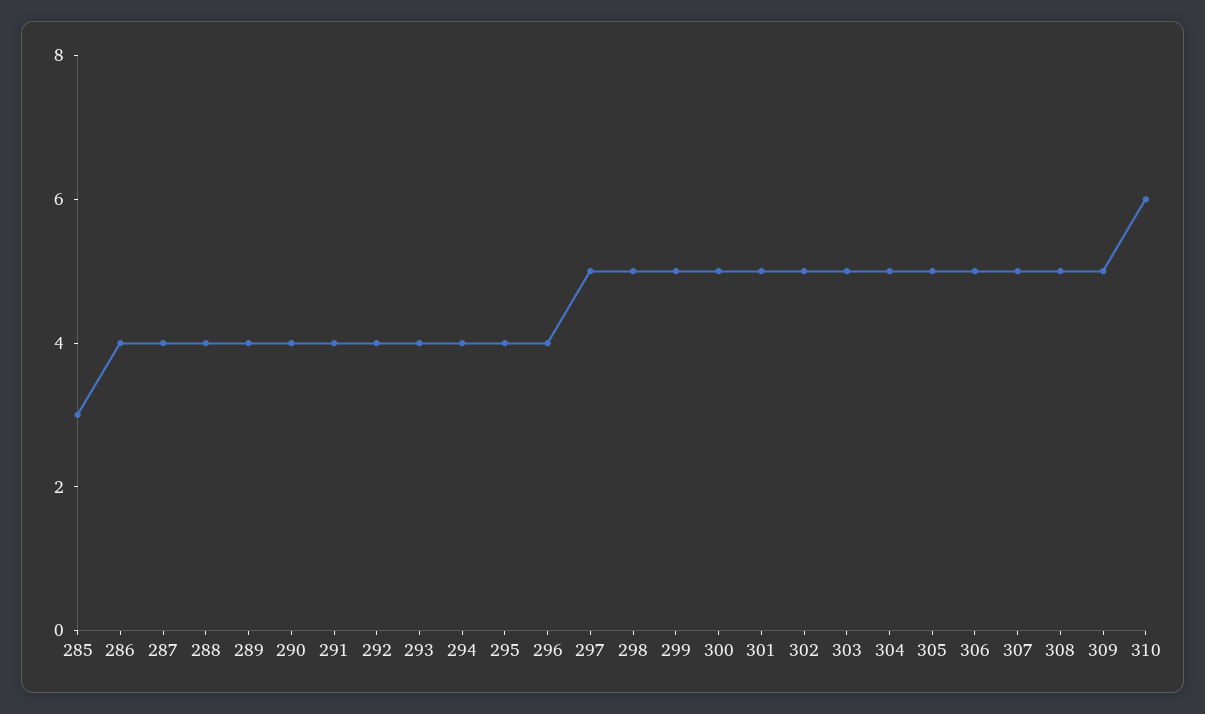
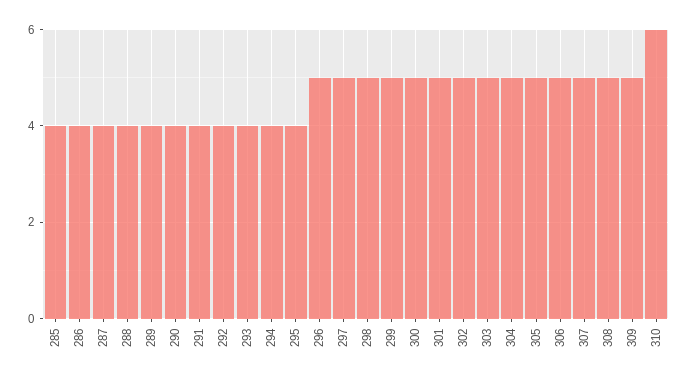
  {
-   "285": 3,
+   "285": 4,
    "286": 4,
    "287": 4,
    "288": 4,
    "289": 4,
    "290": 4,
    "291": 4,
    "292": 4,
    "293": 4,
    "294": 4,
    "295": 4,
-   "296": 4,
+   "296": 5,
    "297": 5,
    "298": 5,
    "299": 5,
    "300": 5,
    "301": 5,
    "302": 5,
    "303": 5,
    "304": 5,
    "305": 5,
    "306": 5,
    "307": 5,
    "308": 5,
    "309": 5,
    "310": 6
  }

